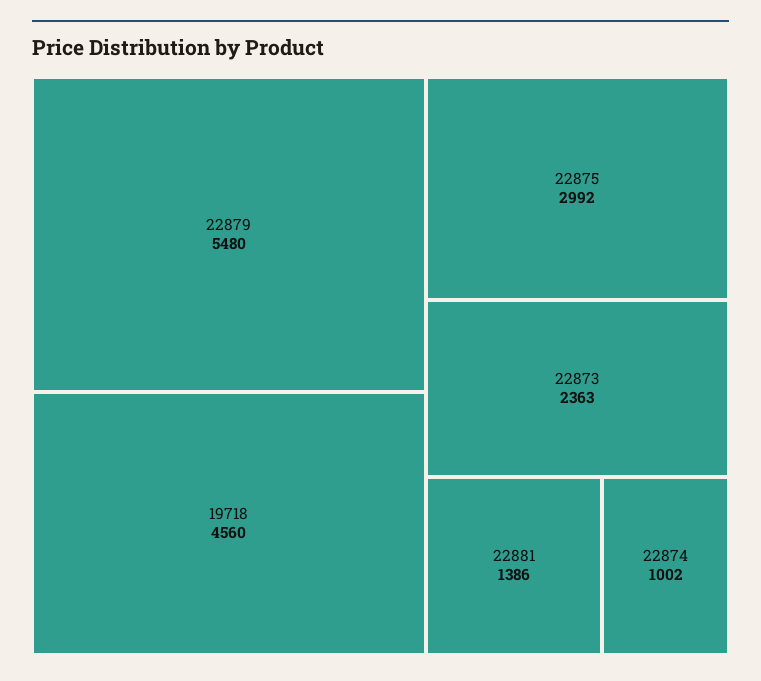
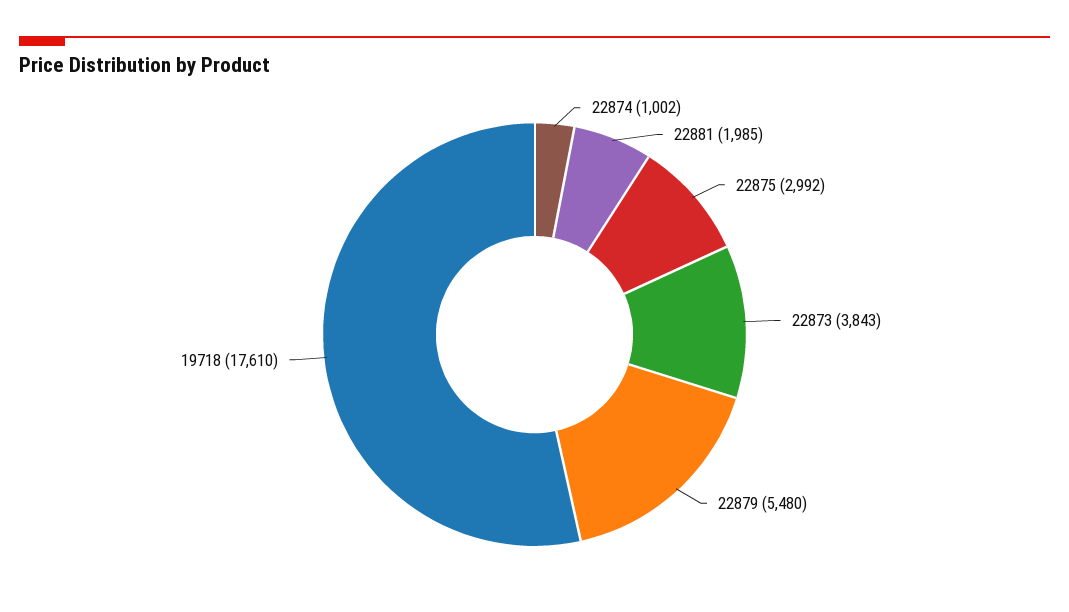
  {
    "22879": 5480,
-   "19718": 4560,
+   "19718": 17610,
    "22875": 2992,
-   "22873": 2363,
+   "22873": 3843,
-   "22881": 1386,
+   "22881": 1985,
    "22874": 1002
  }

